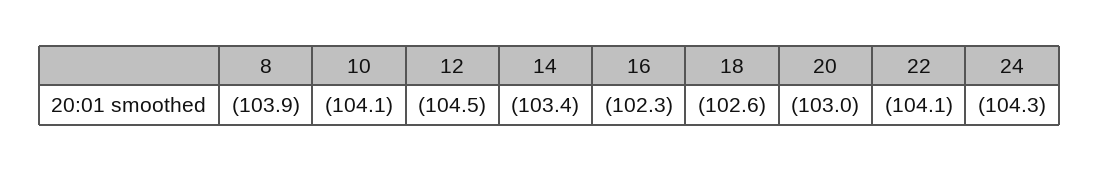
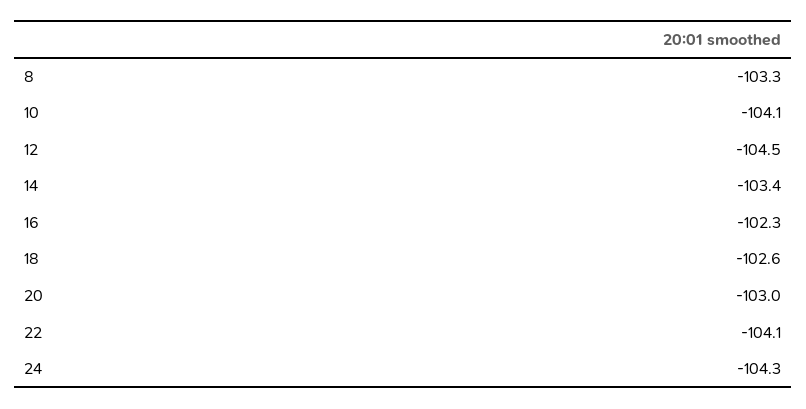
  {
-   "8": -103.9,
+   "8": -103.3,
    "10": -104.1,
    "12": -104.5,
    "14": -103.4,
    "16": -102.3,
    "18": -102.6,
    "20": -103,
    "22": -104.1,
    "24": -104.3
  }

